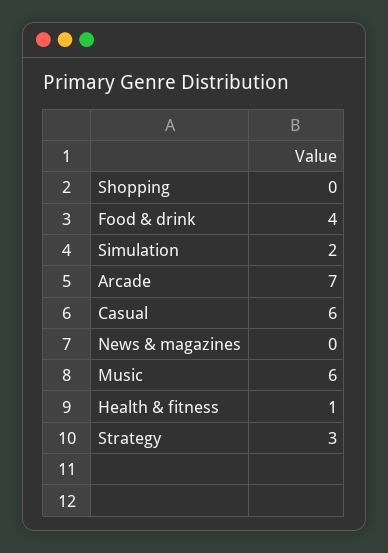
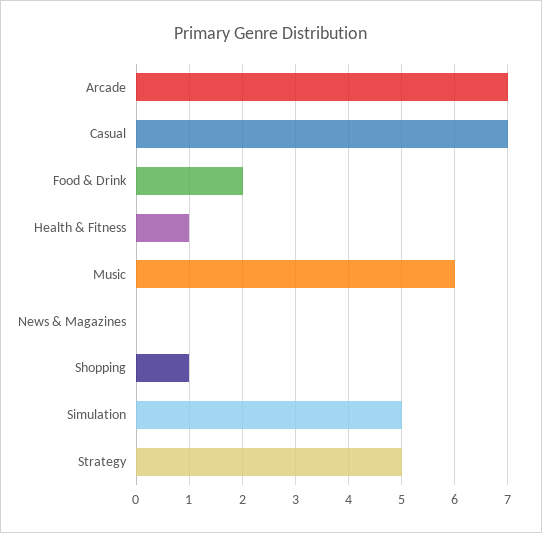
  {
-   "Shopping": 0,
+   "Shopping": 1,
-   "Food & drink": 4,
+   "Food & drink": 2,
-   "Simulation": 2,
+   "Simulation": 5,
    "Arcade": 7,
-   "Casual": 6,
+   "Casual": 7,
    "News & magazines": 0,
    "Music": 6,
    "Health & fitness": 1,
-   "Strategy": 3
+   "Strategy": 5
  }

